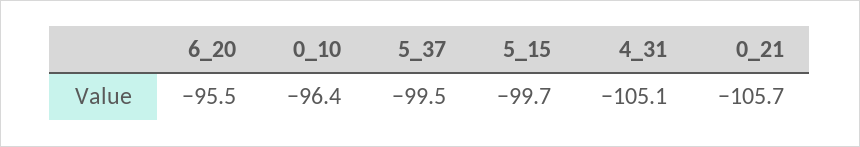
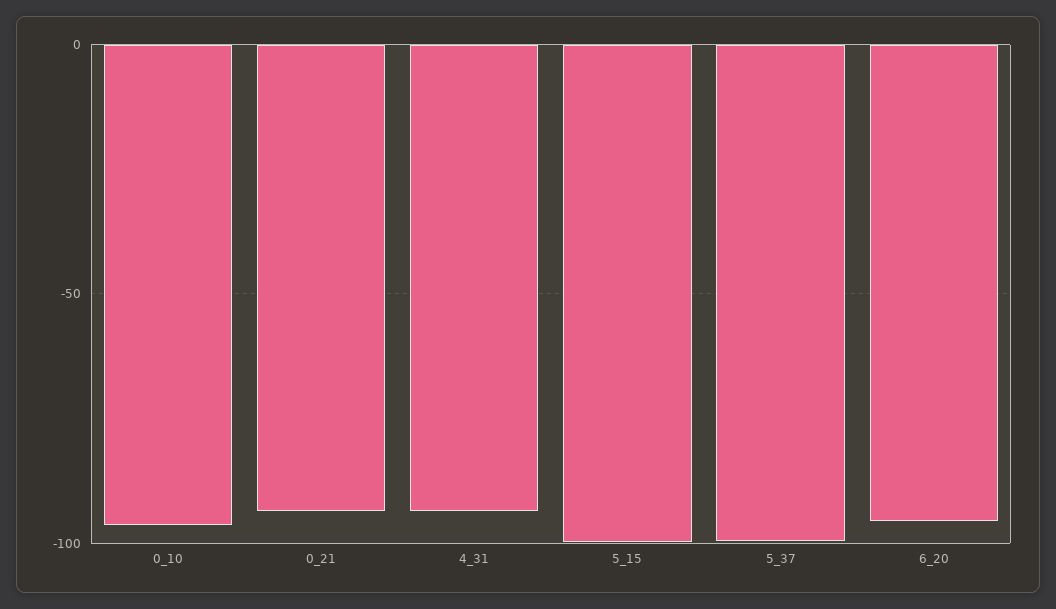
  {
    "6_20": -95.5,
    "0_10": -96.4,
    "5_37": -99.5,
    "5_15": -99.7,
-   "4_31": -105.1,
+   "4_31": -95,
-   "0_21": -105.7
+   "0_21": -95
  }

